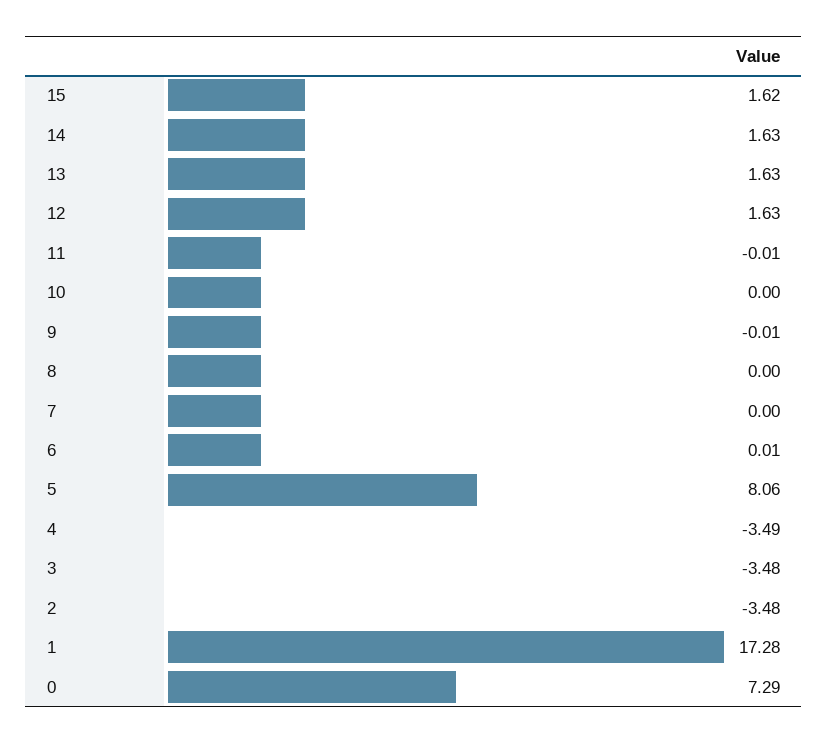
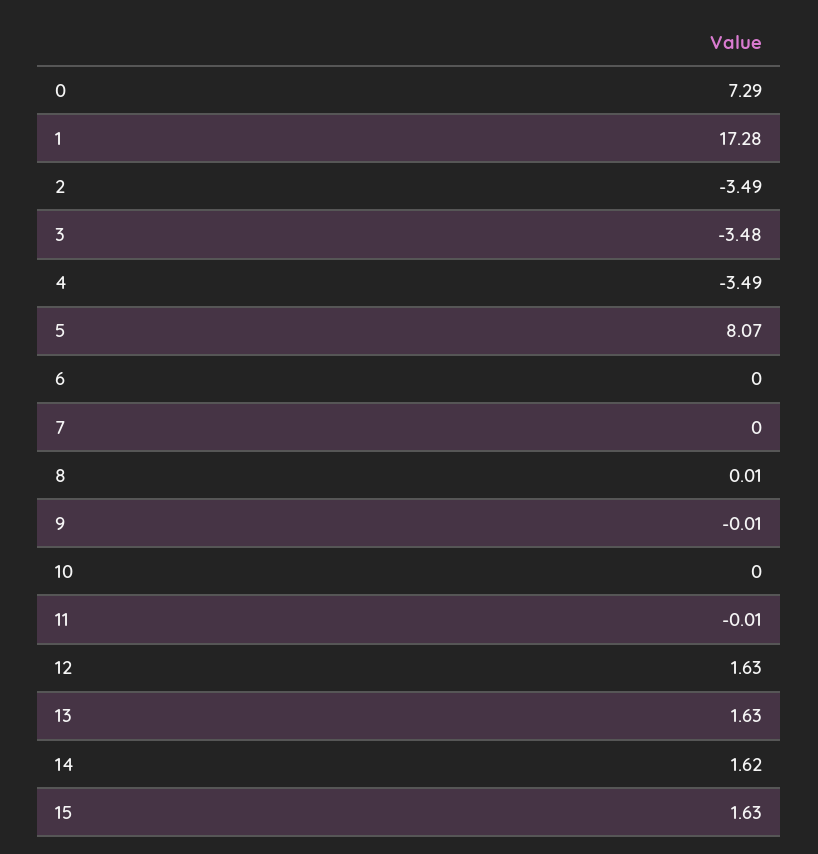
  {
-   "15": 1.62,
+   "15": 1.63,
-   "14": 1.63,
+   "14": 1.62,
    "13": 1.63,
    "12": 1.63,
    "11": -0.01,
    "10": 0,
    "9": -0.01,
-   "8": 0,
+   "8": 0.01,
    "7": 0,
-   "6": 0.01,
+   "6": 0,
-   "5": 8.06,
+   "5": 8.07,
    "4": -3.49,
    "3": -3.48,
-   "2": -3.48,
+   "2": -3.49,
    "1": 17.28,
    "0": 7.29
  }

